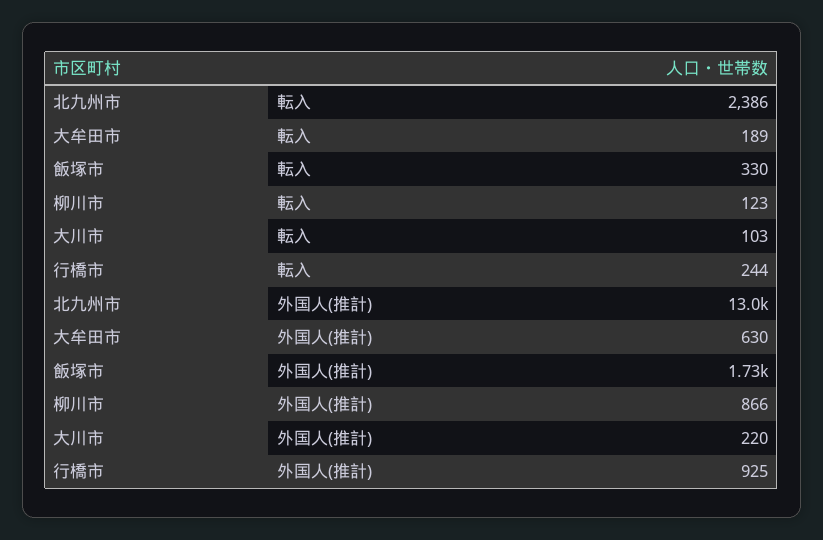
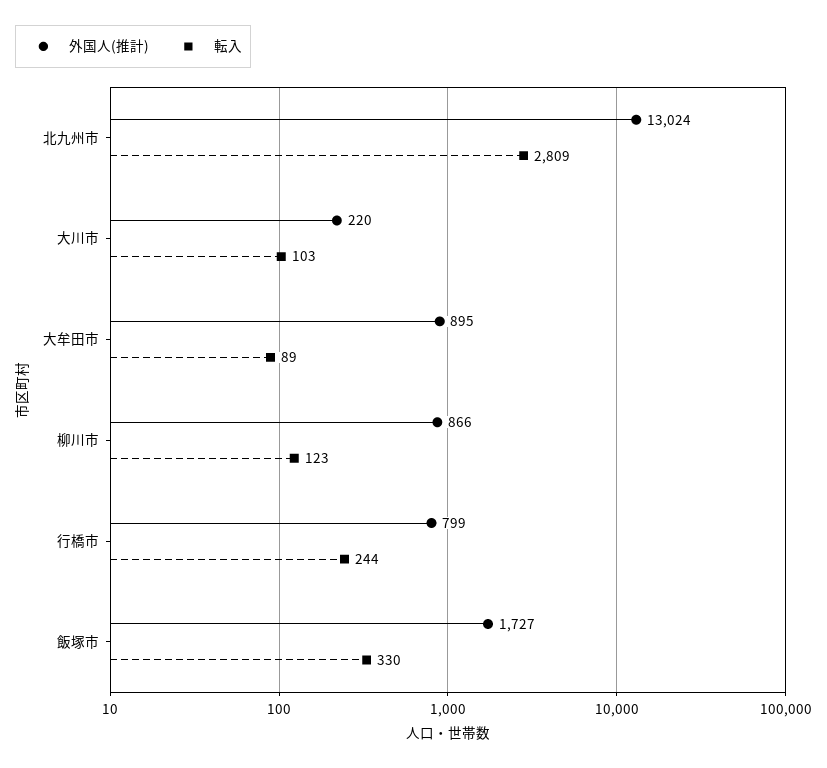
  {
    "転入": {
-     "北九州市": 2386,
+     "北九州市": 2809,
-     "大牟田市": 189,
+     "大牟田市": 89,
      "飯塚市": 330,
      "柳川市": 123,
      "大川市": 103,
      "行橋市": 244
    },
    "外国人(推計)": {
      "北九州市": 13024,
-     "大牟田市": 630,
+     "大牟田市": 895,
      "飯塚市": 1727,
      "柳川市": 866,
      "大川市": 220,
-     "行橋市": 925
+     "行橋市": 799
    }
  }

